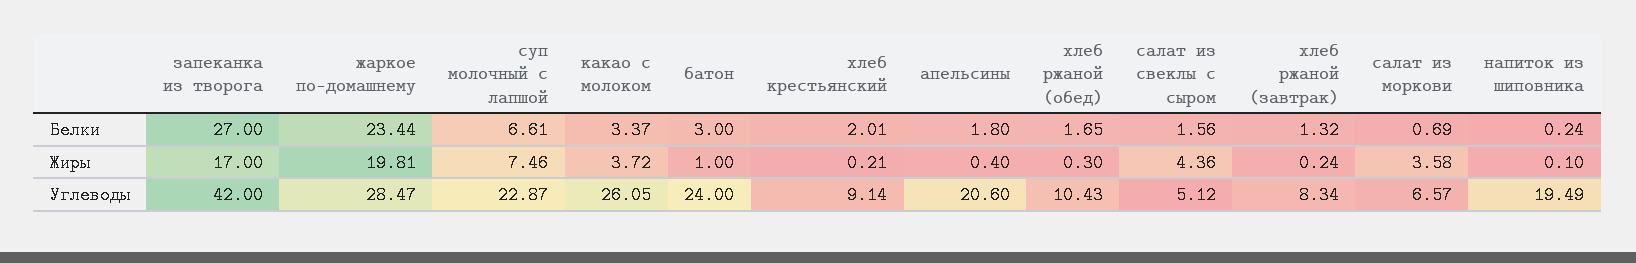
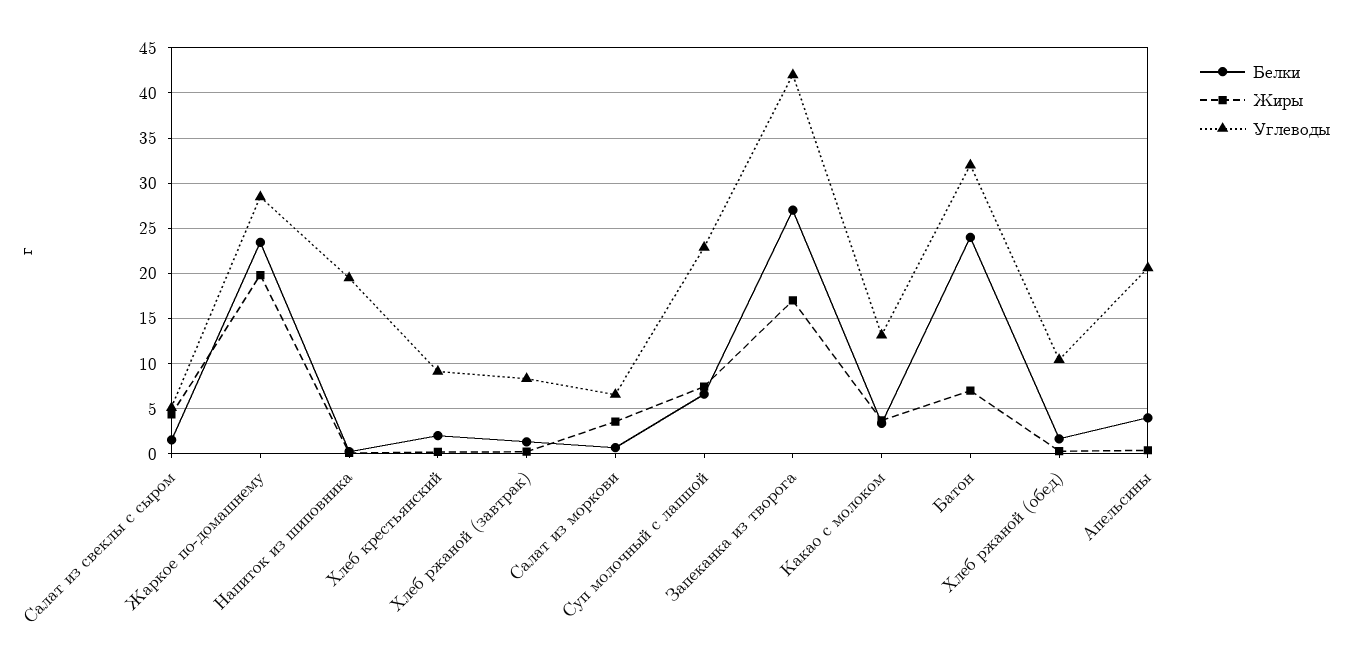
  {
    "Белки": {
      "запеканка из творога": 27,
      "жаркое по-домашнему": 23.44,
      "суп молочный с лапшой": 6.61,
      "какао с молоком": 3.37,
-     "батон": 3,
+     "батон": 24,
      "хлеб крестьянский": 2.01,
-     "апельсины": 1.8,
+     "апельсины": 4,
      "хлеб ржаной (обед)": 1.65,
      "салат из свеклы с сыром": 1.56,
      "хлеб ржаной (завтрак)": 1.32,
      "салат из моркови": 0.69,
      "напиток из шиповника": 0.24
    },
    "Жиры": {
      "запеканка из творога": 17,
      "жаркое по-домашнему": 19.81,
      "суп молочный с лапшой": 7.46,
      "какао с молоком": 3.72,
-     "батон": 1,
+     "батон": 7,
      "хлеб крестьянский": 0.21,
      "апельсины": 0.4,
      "хлеб ржаной (обед)": 0.3,
      "салат из свеклы с сыром": 4.36,
      "хлеб ржаной (завтрак)": 0.24,
      "салат из моркови": 3.58,
      "напиток из шиповника": 0.1
    },
    "Углеводы": {
      "запеканка из творога": 42,
      "жаркое по-домашнему": 28.47,
      "суп молочный с лапшой": 22.87,
-     "какао с молоком": 26.05,
+     "какао с молоком": 13,
-     "батон": 24,
+     "батон": 32,
      "хлеб крестьянский": 9.14,
      "апельсины": 20.6,
      "хлеб ржаной (обед)": 10.43,
      "салат из свеклы с сыром": 5.12,
      "хлеб ржаной (завтрак)": 8.34,
      "салат из моркови": 6.57,
      "напиток из шиповника": 19.49
    }
  }

